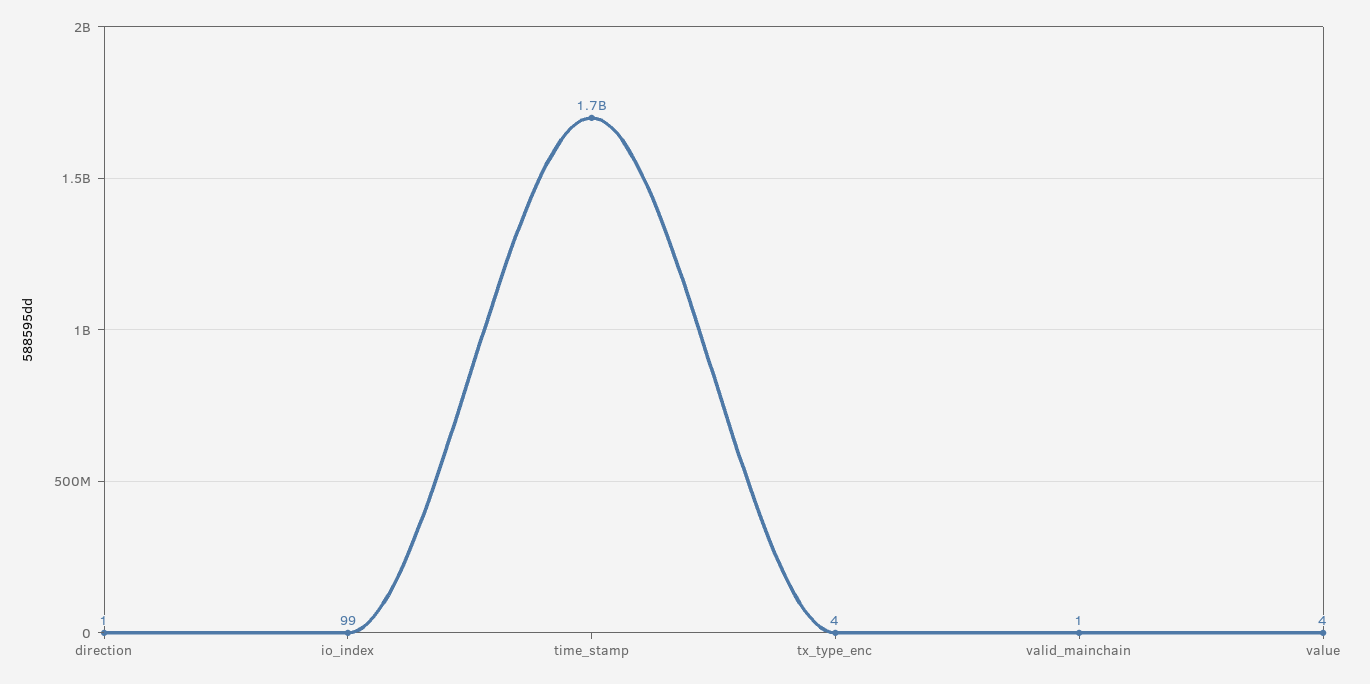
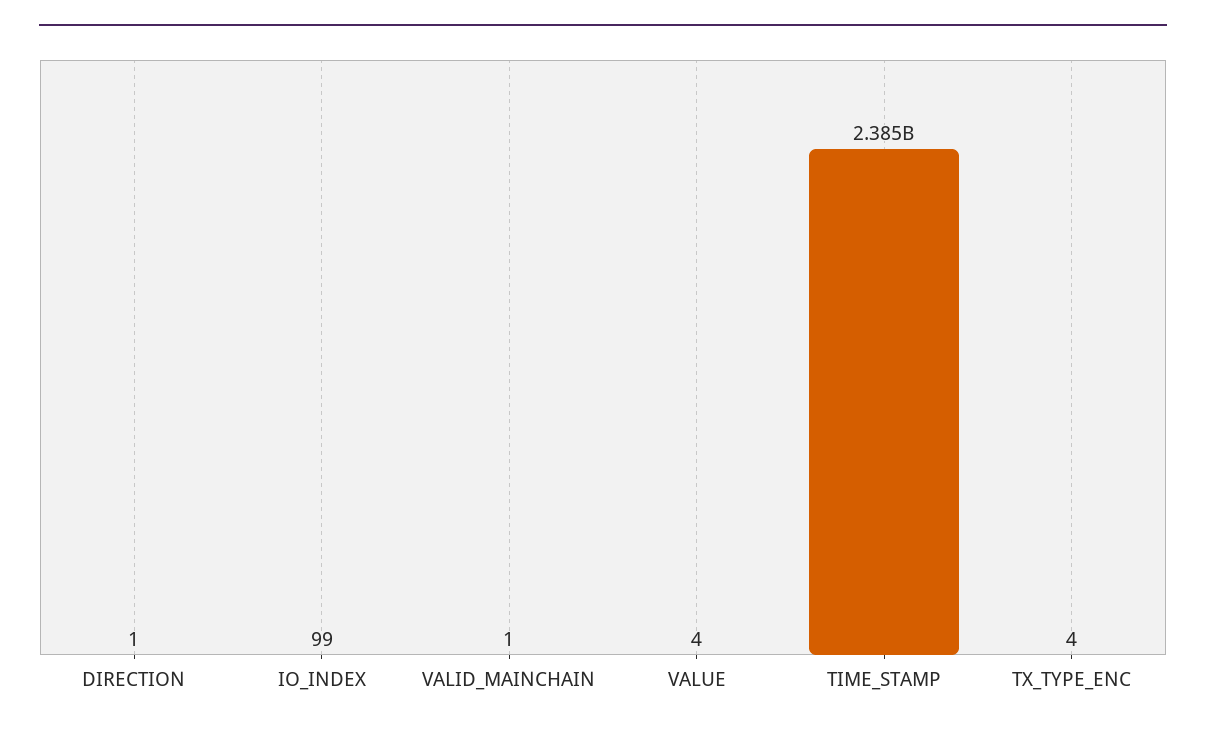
  {
    "direction": 1,
    "io_index": 99,
-   "time_stamp": 1700000000,
+   "time_stamp": 2385000000,
    "tx_type_enc": 4,
    "valid_mainchain": 1,
    "value": 4
  }

